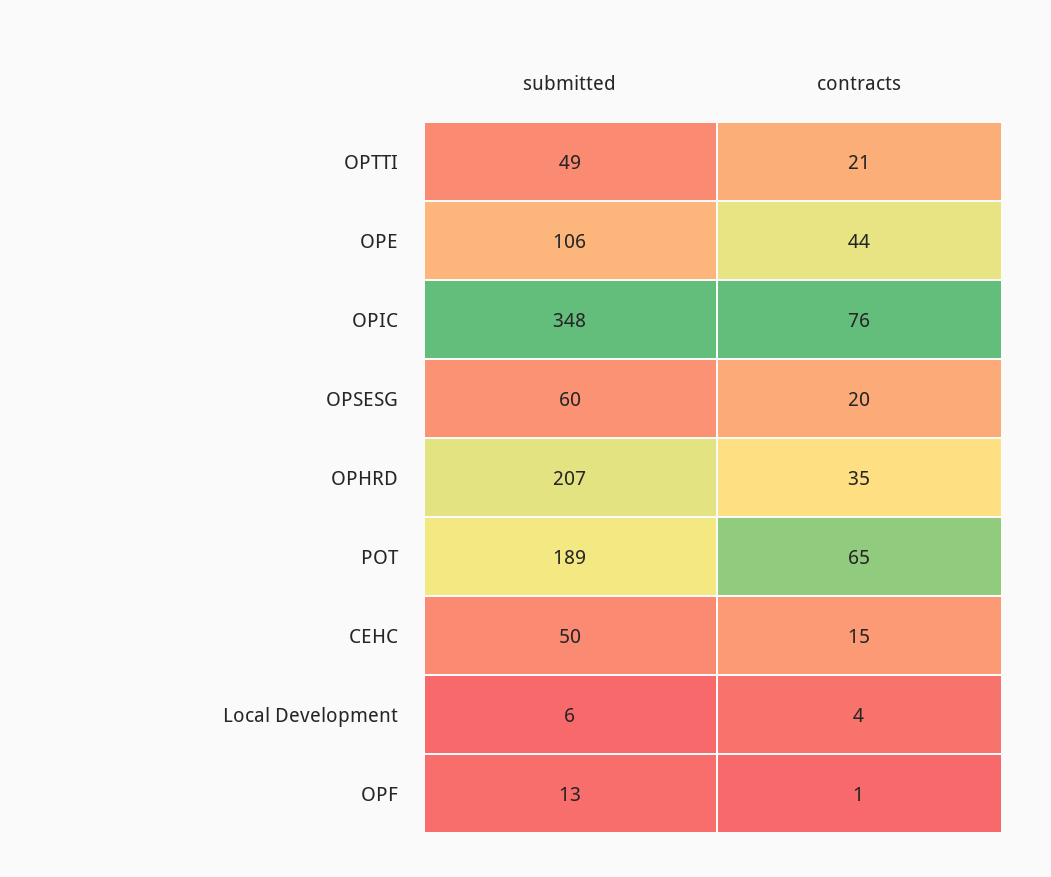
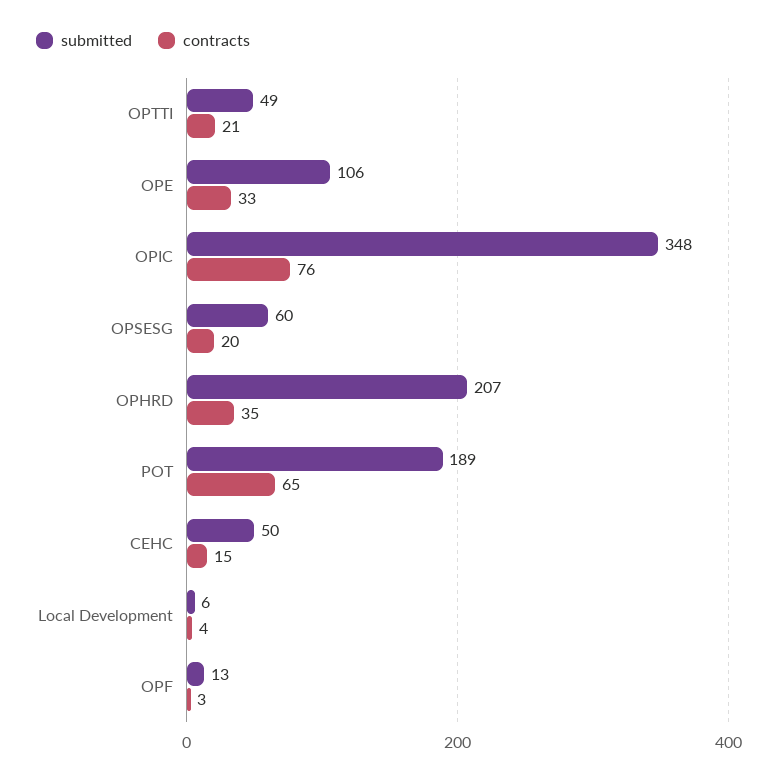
  {
    "submitted": {
      "OPTTI": 49,
      "OPE": 106,
      "OPIC": 348,
      "OPSESG": 60,
      "OPHRD": 207,
      "POT": 189,
      "CEHC": 50,
      "Local Development": 6,
      "OPF": 13
    },
    "contracts": {
      "OPTTI": 21,
-     "OPE": 44,
+     "OPE": 33,
      "OPIC": 76,
      "OPSESG": 20,
      "OPHRD": 35,
      "POT": 65,
      "CEHC": 15,
      "Local Development": 4,
-     "OPF": 1
+     "OPF": 3
    }
  }

